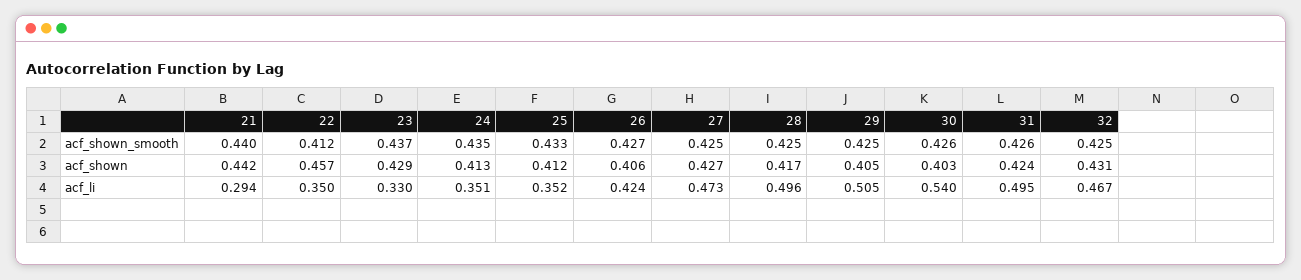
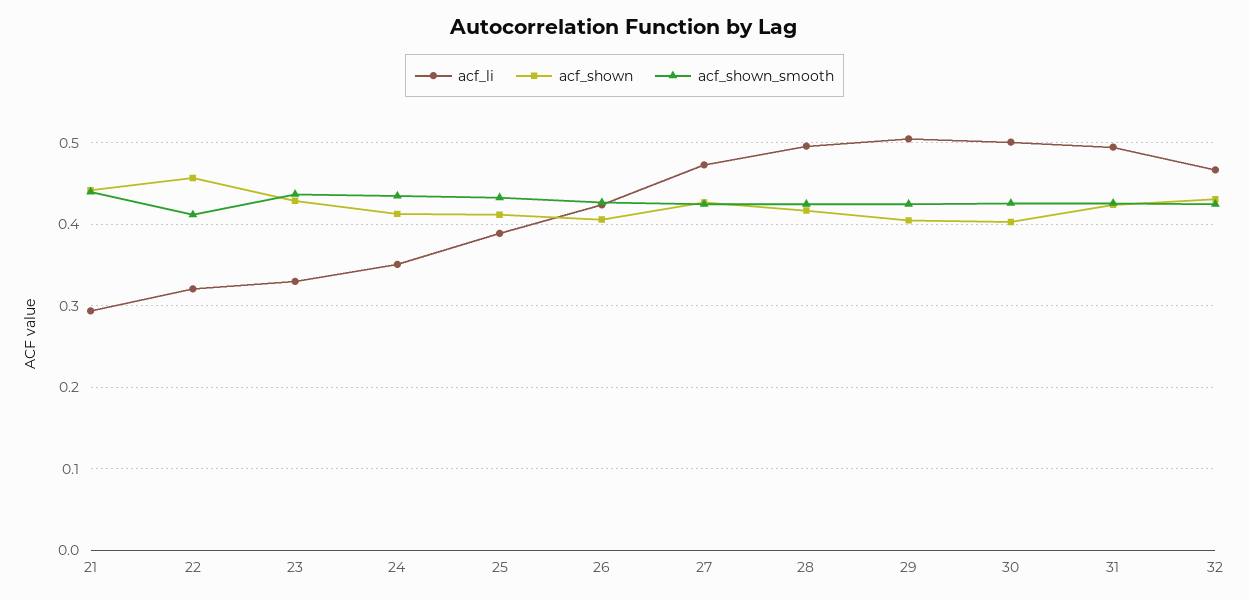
  {
    "acf_shown_smooth": {
      "21": 0.44,
      "22": 0.412,
      "23": 0.437,
      "24": 0.435,
      "25": 0.433,
      "26": 0.427,
      "27": 0.425,
      "28": 0.425,
      "29": 0.425,
      "30": 0.426,
      "31": 0.426,
      "32": 0.425
    },
    "acf_shown": {
      "21": 0.442,
      "22": 0.457,
      "23": 0.429,
      "24": 0.413,
      "25": 0.412,
      "26": 0.406,
      "27": 0.427,
      "28": 0.417,
      "29": 0.405,
      "30": 0.403,
      "31": 0.424,
      "32": 0.431
    },
    "acf_li": {
      "21": 0.294,
-     "22": 0.35,
+     "22": 0.32,
      "23": 0.33,
      "24": 0.351,
-     "25": 0.352,
+     "25": 0.39,
      "26": 0.424,
      "27": 0.473,
      "28": 0.496,
      "29": 0.505,
-     "30": 0.54,
+     "30": 0.5,
      "31": 0.495,
      "32": 0.467
    }
  }

